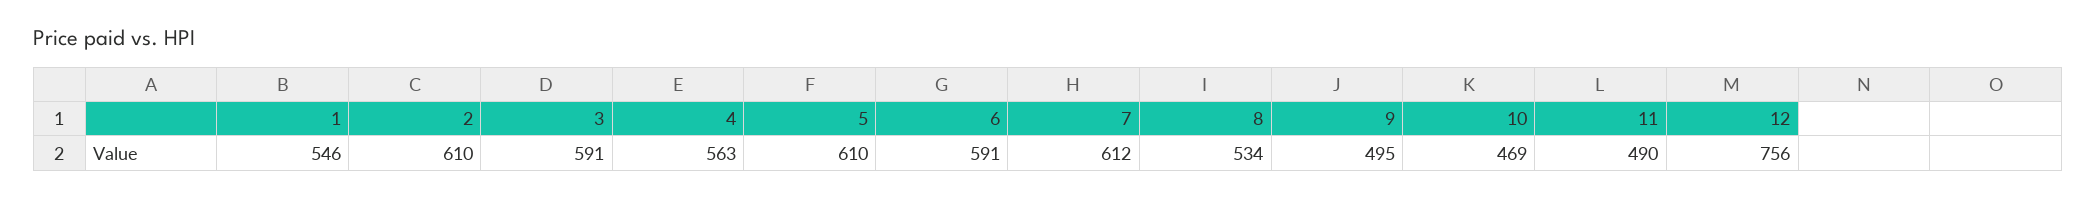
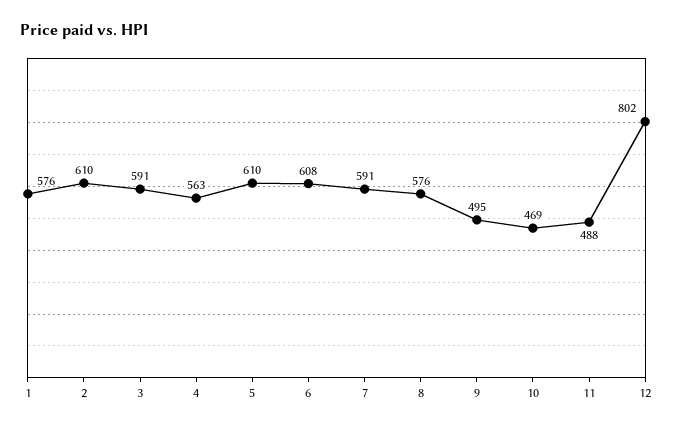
  {
-   "1": 546,
+   "1": 576,
    "2": 610,
    "3": 591,
    "4": 563,
    "5": 610,
-   "6": 591,
+   "6": 608,
-   "7": 612,
+   "7": 591,
-   "8": 534,
+   "8": 576,
    "9": 495,
    "10": 469,
-   "11": 490,
+   "11": 488,
-   "12": 756
+   "12": 802
  }

